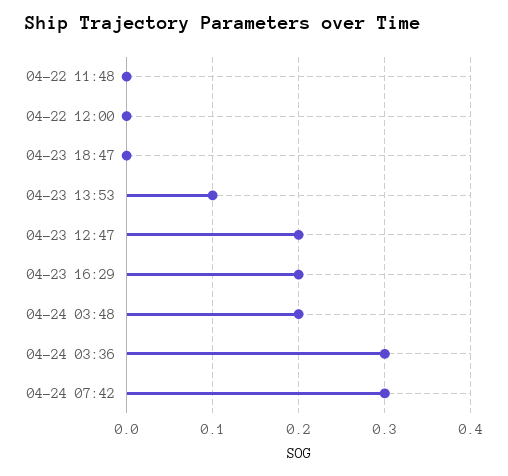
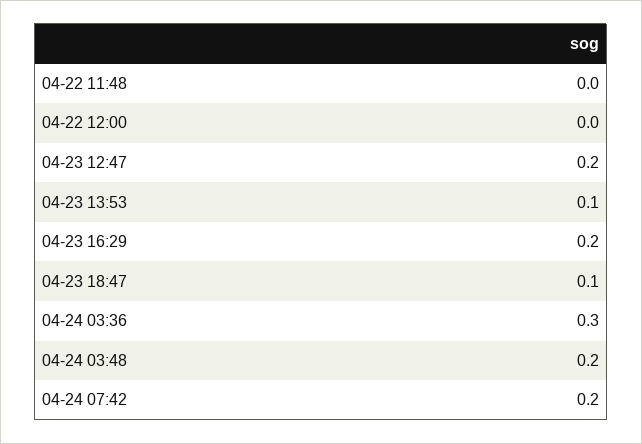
  {
    "04-22 11:48": 0,
    "04-22 12:00": 0,
-   "04-23 18:47": 0,
+   "04-23 18:47": 0.1,
    "04-23 13:53": 0.1,
    "04-23 12:47": 0.2,
    "04-23 16:29": 0.2,
    "04-24 03:48": 0.2,
    "04-24 03:36": 0.3,
-   "04-24 07:42": 0.3
+   "04-24 07:42": 0.2
  }

